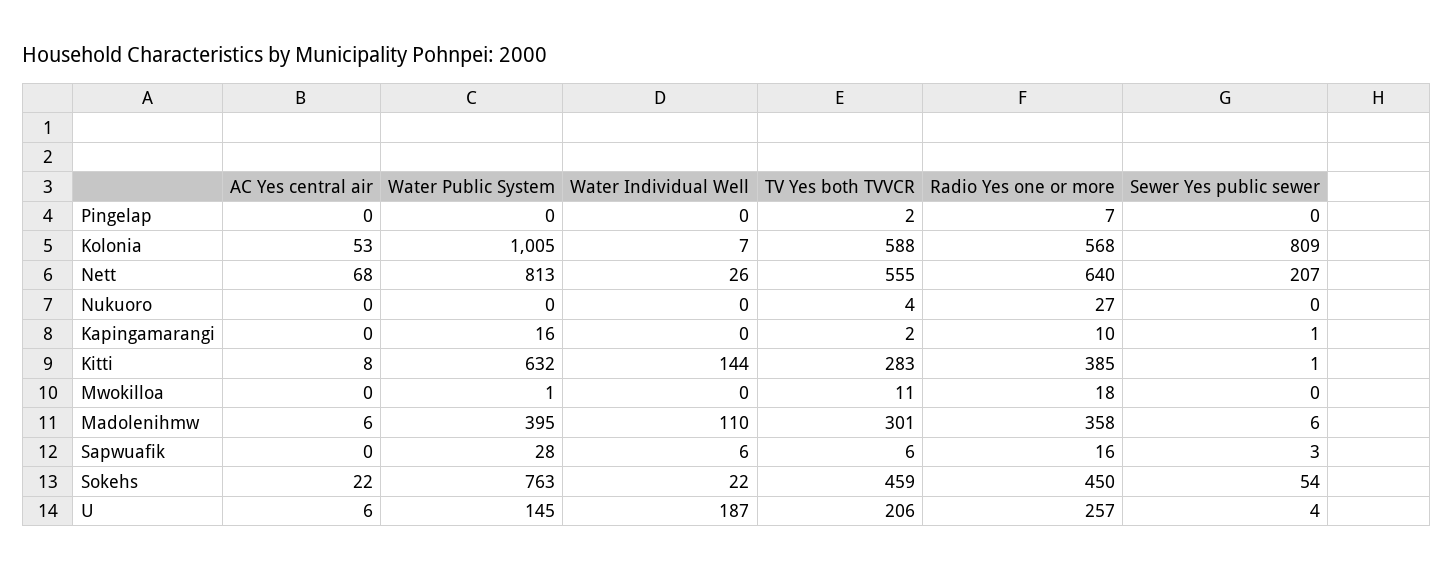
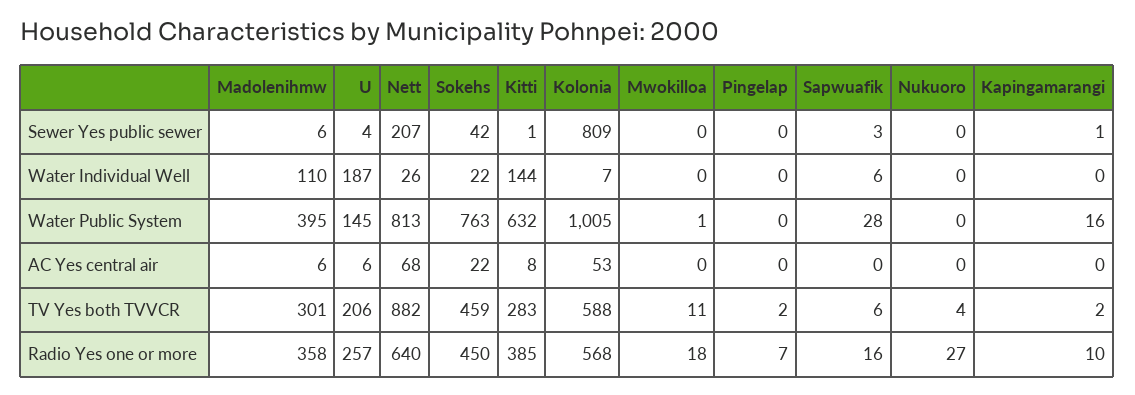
  {
    "AC Yes central air": {
      "Pingelap": 0,
      "Kolonia": 53,
      "Nett": 68,
      "Nukuoro": 0,
      "Kapingamarangi": 0,
      "Kitti": 8,
      "Mwokilloa": 0,
      "Madolenihmw": 6,
      "Sapwuafik": 0,
      "Sokehs": 22,
      "U": 6
    },
    "Water Public System": {
      "Pingelap": 0,
      "Kolonia": 1005,
      "Nett": 813,
      "Nukuoro": 0,
      "Kapingamarangi": 16,
      "Kitti": 632,
      "Mwokilloa": 1,
      "Madolenihmw": 395,
      "Sapwuafik": 28,
      "Sokehs": 763,
      "U": 145
    },
    "Water Individual Well": {
      "Pingelap": 0,
      "Kolonia": 7,
      "Nett": 26,
      "Nukuoro": 0,
      "Kapingamarangi": 0,
      "Kitti": 144,
      "Mwokilloa": 0,
      "Madolenihmw": 110,
      "Sapwuafik": 6,
      "Sokehs": 22,
      "U": 187
    },
    "TV Yes both TVVCR": {
      "Pingelap": 2,
      "Kolonia": 588,
-     "Nett": 555,
+     "Nett": 882,
      "Nukuoro": 4,
      "Kapingamarangi": 2,
      "Kitti": 283,
      "Mwokilloa": 11,
      "Madolenihmw": 301,
      "Sapwuafik": 6,
      "Sokehs": 459,
      "U": 206
    },
    "Radio Yes one or more": {
      "Pingelap": 7,
      "Kolonia": 568,
      "Nett": 640,
      "Nukuoro": 27,
      "Kapingamarangi": 10,
      "Kitti": 385,
      "Mwokilloa": 18,
      "Madolenihmw": 358,
      "Sapwuafik": 16,
      "Sokehs": 450,
      "U": 257
    },
    "Sewer Yes public sewer": {
      "Pingelap": 0,
      "Kolonia": 809,
      "Nett": 207,
      "Nukuoro": 0,
      "Kapingamarangi": 1,
      "Kitti": 1,
      "Mwokilloa": 0,
      "Madolenihmw": 6,
      "Sapwuafik": 3,
-     "Sokehs": 54,
+     "Sokehs": 42,
      "U": 4
    }
  }

